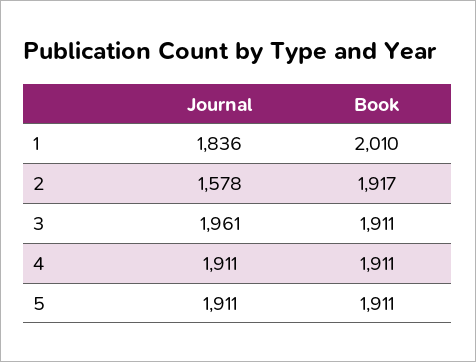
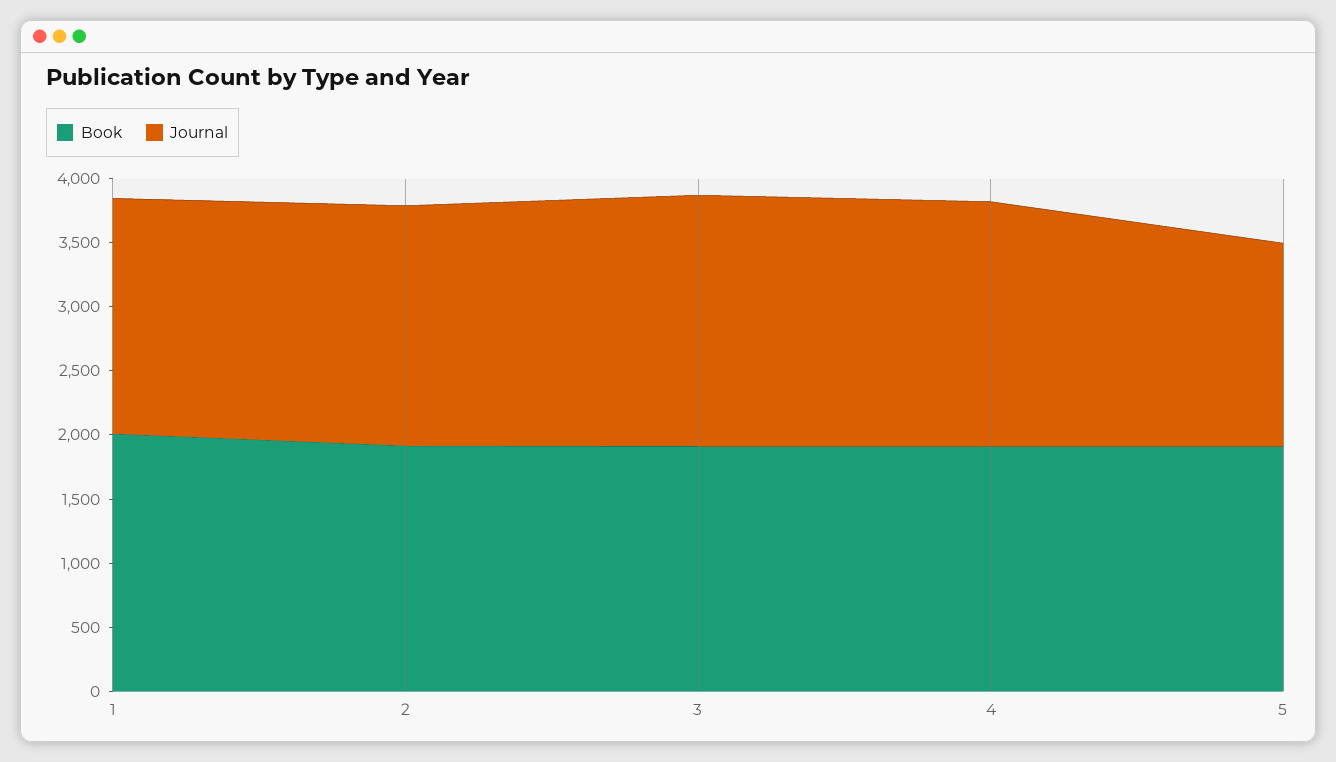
  {
    "Journal": {
      "1": 1836,
-     "2": 1578,
+     "2": 1900,
      "3": 1961,
      "4": 1911,
-     "5": 1911
+     "5": 1600
    },
    "Book": {
      "1": 2010,
      "2": 1917,
      "3": 1911,
      "4": 1911,
      "5": 1911
    }
  }

